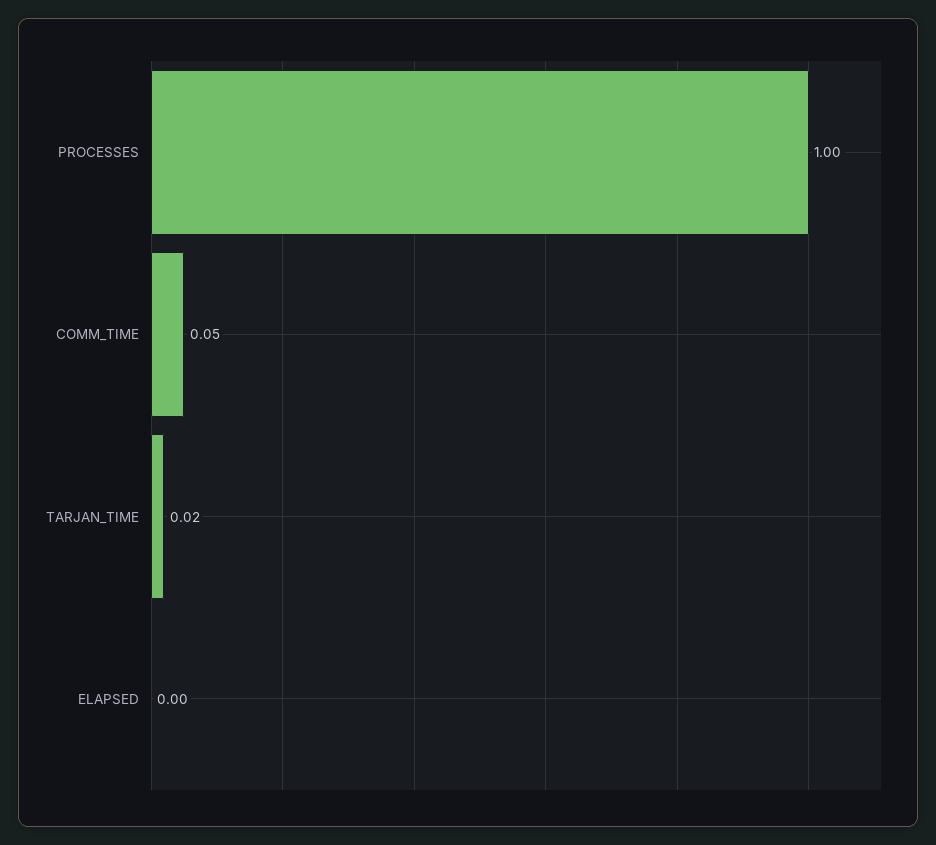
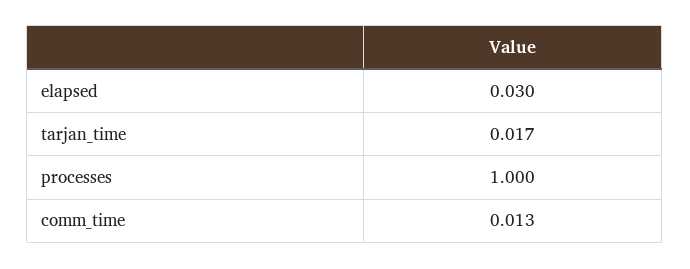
  {
    "PROCESSES": 1,
-   "COMM_TIME": 0.05,
+   "COMM_TIME": 0.013,
    "TARJAN_TIME": 0.017,
-   "ELAPSED": 0
+   "ELAPSED": 0.03
  }

